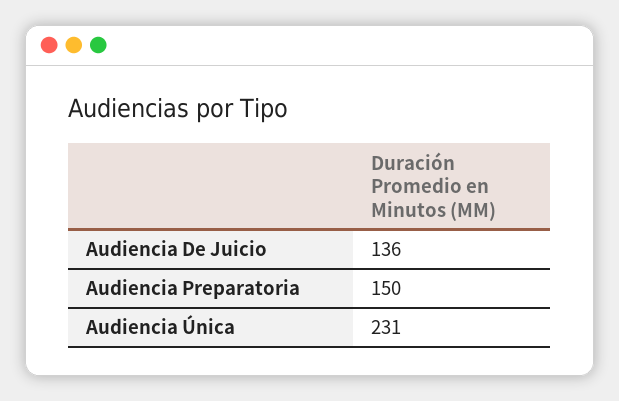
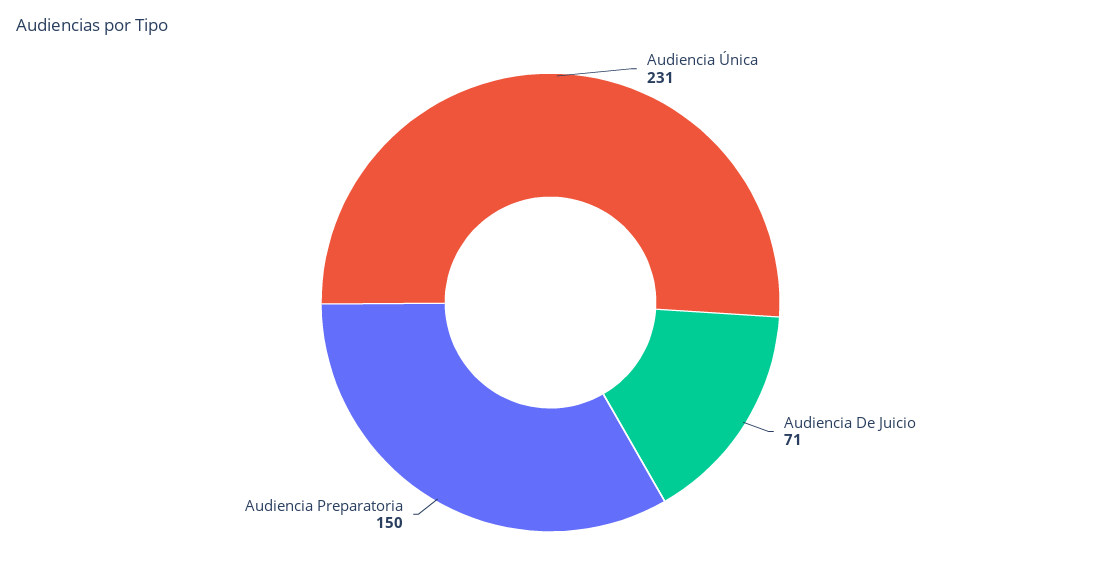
  {
-   "Audiencia De Juicio": 136,
+   "Audiencia De Juicio": 71,
    "Audiencia Preparatoria": 150,
    "Audiencia Única": 231
  }

